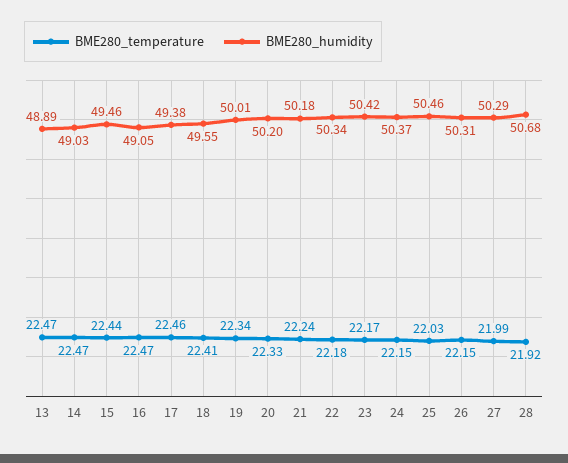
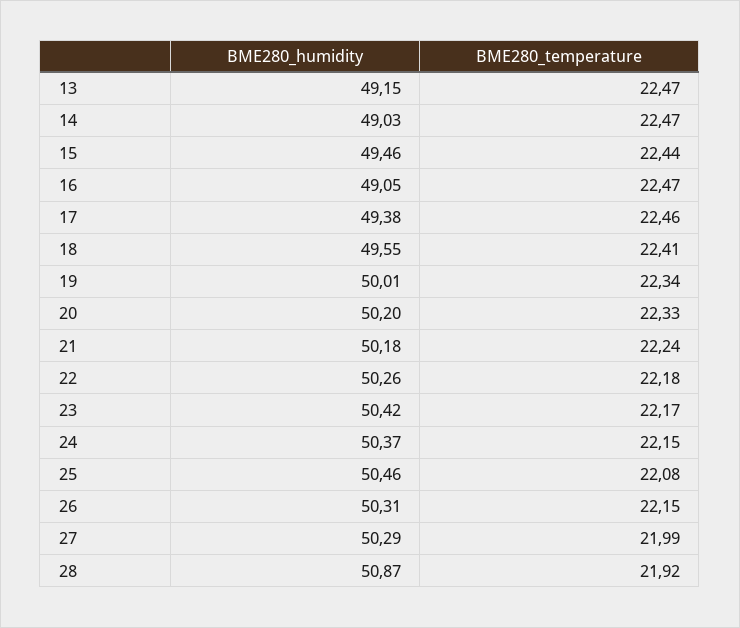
  {
    "BME280_temperature": {
      "13": 22.47,
      "14": 22.47,
      "15": 22.44,
      "16": 22.47,
      "17": 22.46,
      "18": 22.41,
      "19": 22.34,
      "20": 22.33,
      "21": 22.24,
      "22": 22.18,
      "23": 22.17,
      "24": 22.15,
-     "25": 22.03,
+     "25": 22.08,
      "26": 22.15,
      "27": 21.99,
      "28": 21.92
    },
    "BME280_humidity": {
-     "13": 48.89,
+     "13": 49.15,
      "14": 49.03,
      "15": 49.46,
      "16": 49.05,
      "17": 49.38,
      "18": 49.55,
      "19": 50.01,
      "20": 50.2,
      "21": 50.18,
-     "22": 50.34,
+     "22": 50.26,
      "23": 50.42,
      "24": 50.37,
      "25": 50.46,
      "26": 50.31,
      "27": 50.29,
-     "28": 50.68
+     "28": 50.87
    }
  }

